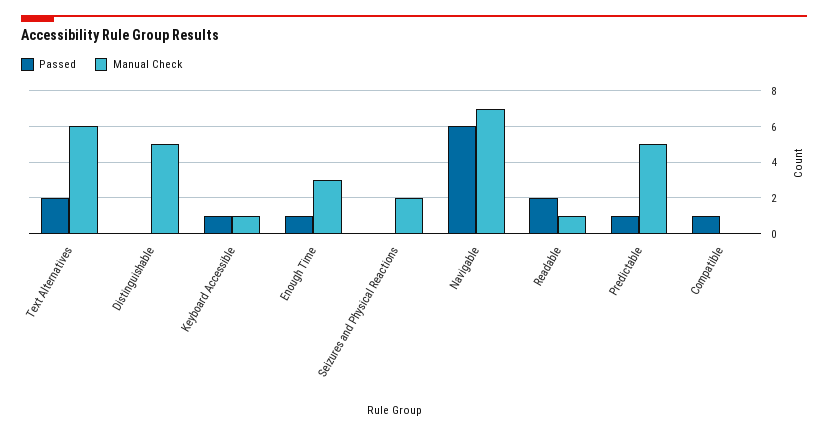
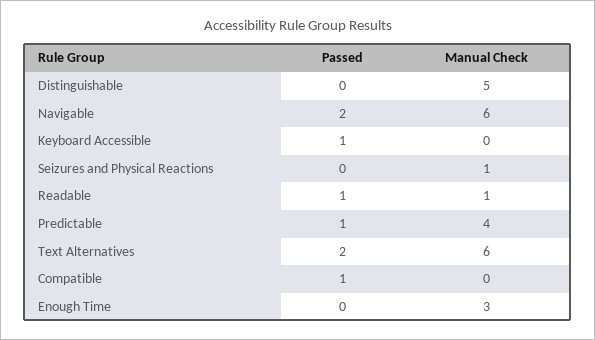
  {
    "Passed": {
      "Text Alternatives": 2,
      "Distinguishable": 0,
      "Keyboard Accessible": 1,
-     "Enough Time": 1,
+     "Enough Time": 0,
      "Seizures and Physical Reactions": 0,
-     "Navigable": 6,
+     "Navigable": 2,
-     "Readable": 2,
+     "Readable": 1,
      "Predictable": 1,
      "Compatible": 1
    },
    "Manual Check": {
      "Text Alternatives": 6,
      "Distinguishable": 5,
-     "Keyboard Accessible": 1,
+     "Keyboard Accessible": 0,
      "Enough Time": 3,
-     "Seizures and Physical Reactions": 2,
+     "Seizures and Physical Reactions": 1,
-     "Navigable": 7,
+     "Navigable": 6,
      "Readable": 1,
-     "Predictable": 5,
+     "Predictable": 4,
      "Compatible": 0
    }
  }

